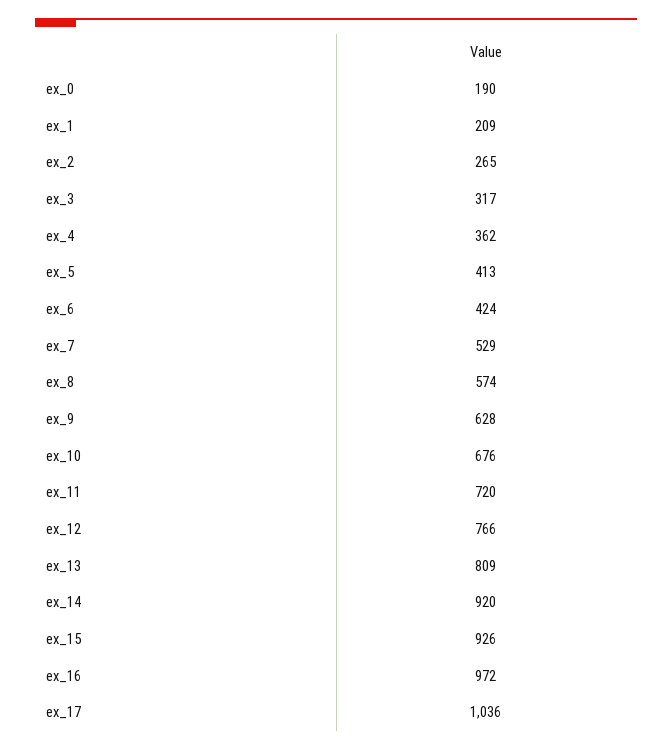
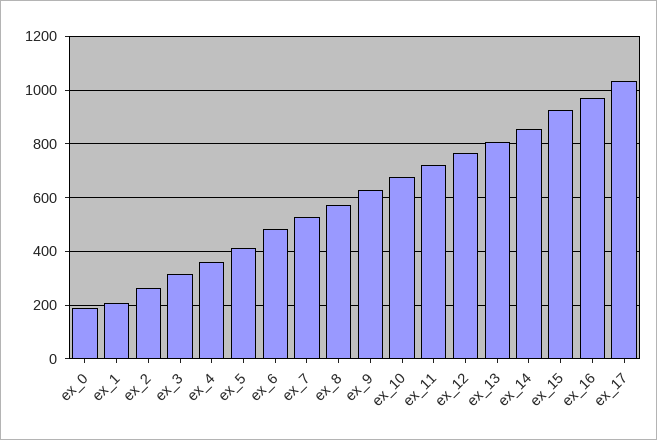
  {
    "ex_0": 190,
    "ex_1": 209,
    "ex_2": 265,
    "ex_3": 317,
    "ex_4": 362,
    "ex_5": 413,
-   "ex_6": 424,
+   "ex_6": 475,
    "ex_7": 529,
    "ex_8": 574,
    "ex_9": 628,
    "ex_10": 676,
    "ex_11": 720,
    "ex_12": 766,
    "ex_13": 809,
-   "ex_14": 920,
+   "ex_14": 850,
    "ex_15": 926,
    "ex_16": 972,
    "ex_17": 1036
  }

